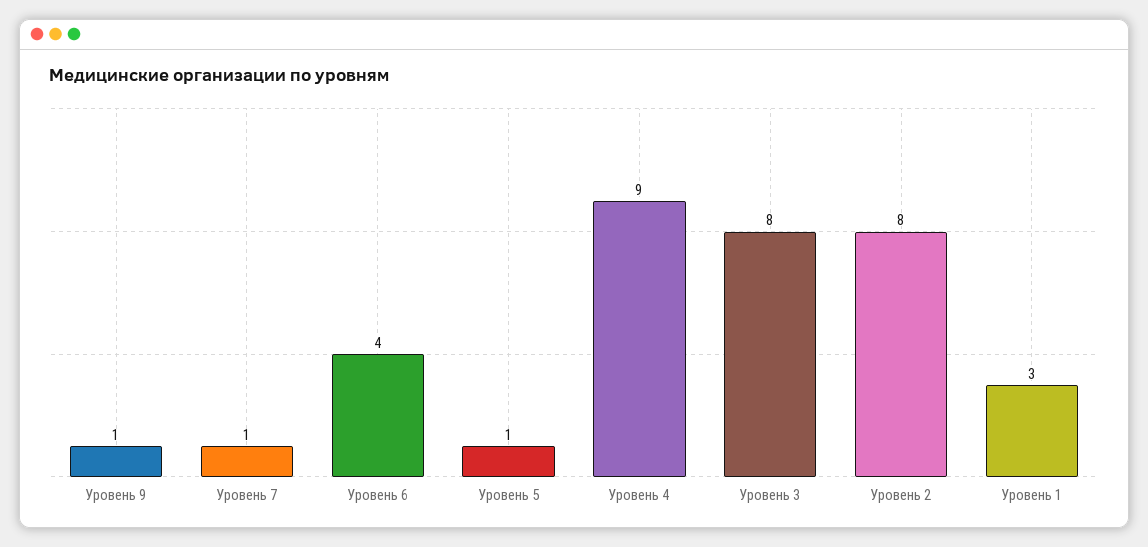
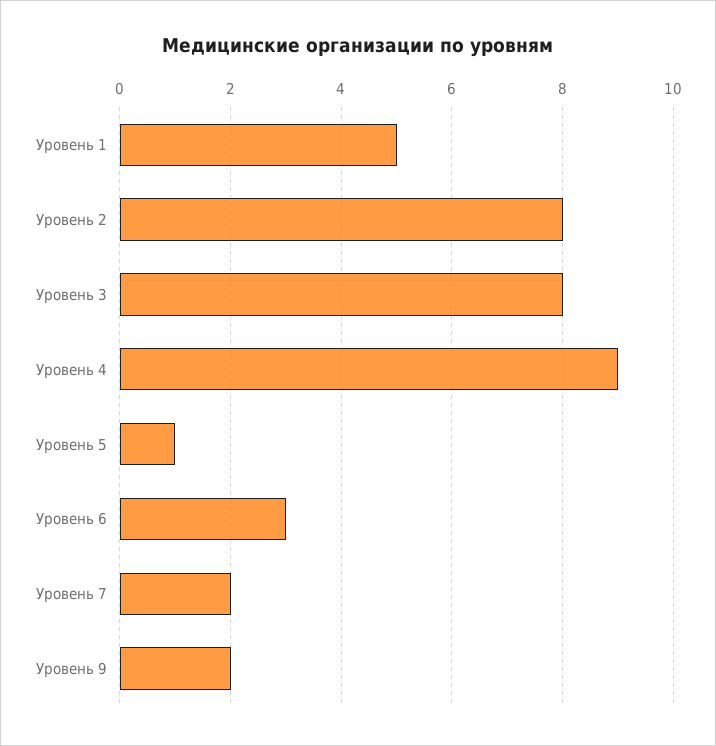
  {
-   "Уровень 9": 1,
+   "Уровень 9": 2,
-   "Уровень 7": 1,
+   "Уровень 7": 2,
-   "Уровень 6": 4,
+   "Уровень 6": 3,
    "Уровень 5": 1,
    "Уровень 4": 9,
    "Уровень 3": 8,
    "Уровень 2": 8,
-   "Уровень 1": 3
+   "Уровень 1": 5
  }

